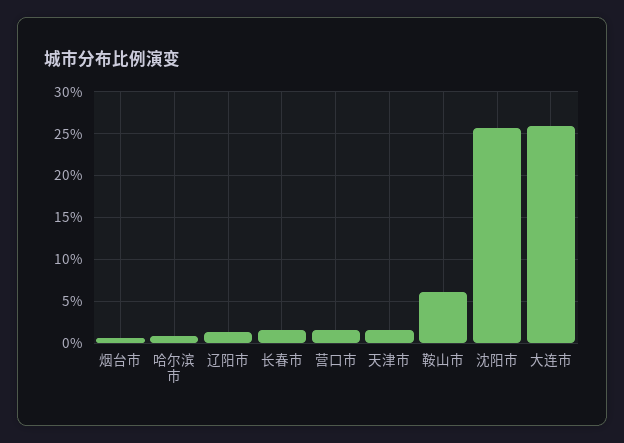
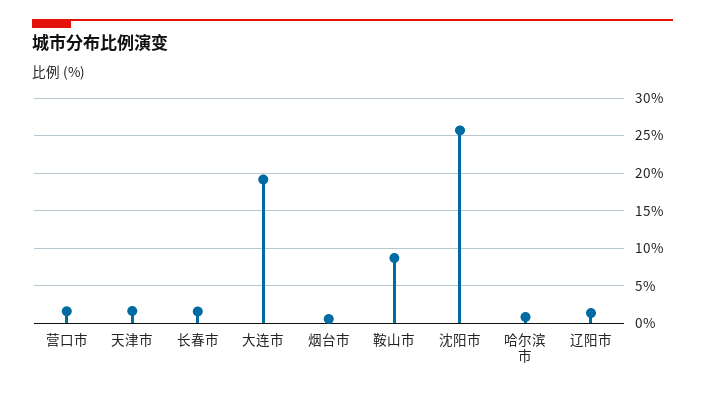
  {
    "烟台市": 1,
    "哈尔滨市": 1,
    "辽阳市": 1,
    "长春市": 2,
    "营口市": 2,
    "天津市": 2,
-   "鞍山市": 6,
+   "鞍山市": 9,
    "沈阳市": 26,
-   "大连市": 26
+   "大连市": 19
  }

